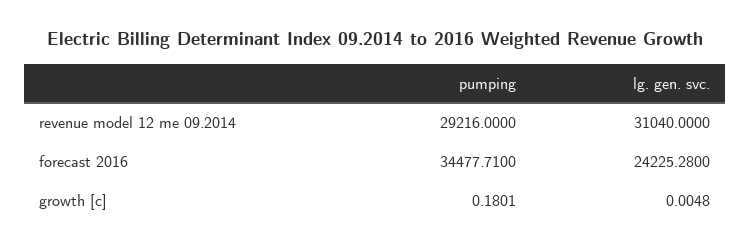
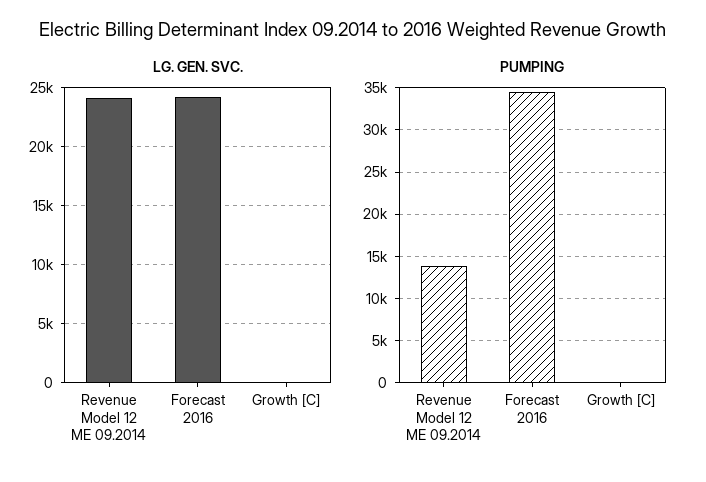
  {
    "pumping": {
-     "revenue model 12 me 09.2014": 29216,
+     "revenue model 12 me 09.2014": 14000,
      "forecast 2016": 34477.71,
      "growth [c]": 0.1801
    },
    "lg. gen. svc.": {
-     "revenue model 12 me 09.2014": 31040,
+     "revenue model 12 me 09.2014": 24000,
      "forecast 2016": 24225.28,
      "growth [c]": 0.0048
    }
  }

